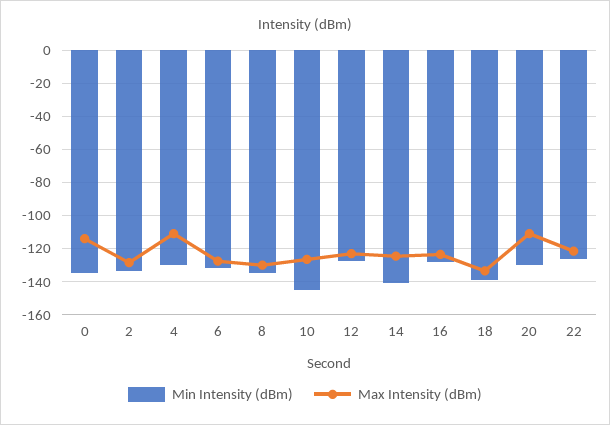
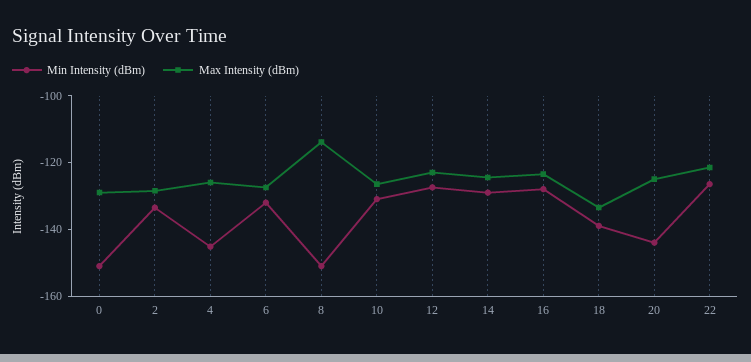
  {
    "Min Intensity (dBm)": {
-     "0": -135,
+     "0": -150,
      "2": -135,
-     "4": -130,
+     "4": -145,
      "6": -130,
-     "8": -135,
+     "8": -150,
-     "10": -145,
+     "10": -130,
      "12": -130,
-     "14": -140,
+     "14": -130,
      "16": -130,
      "18": -140,
-     "20": -130,
+     "20": -145,
      "22": -125
    },
    "Max Intensity (dBm)": {
-     "0": -115,
+     "0": -130,
      "2": -130,
-     "4": -110,
+     "4": -125,
      "6": -130,
-     "8": -130,
+     "8": -115,
      "10": -125,
      "12": -125,
      "14": -125,
      "16": -125,
      "18": -135,
-     "20": -110,
+     "20": -125,
      "22": -120
    }
  }

